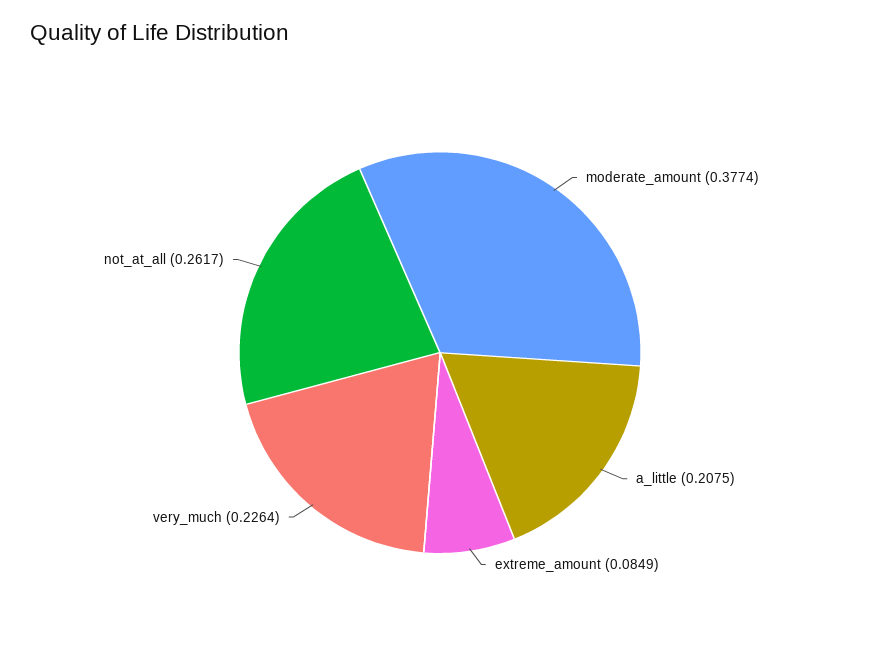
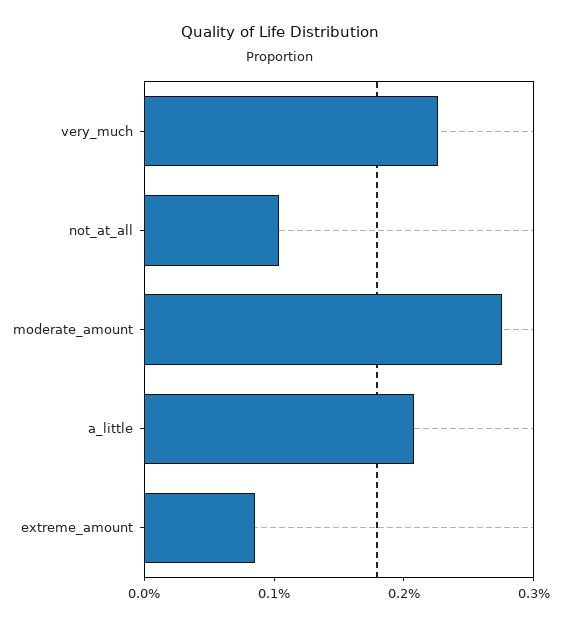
  {
-   "moderate_amount": 0.3774,
+   "moderate_amount": 0.28,
    "a_little": 0.2075,
    "extreme_amount": 0.0849,
    "very_much": 0.2264,
-   "not_at_all": 0.2617
+   "not_at_all": 0.1
  }

